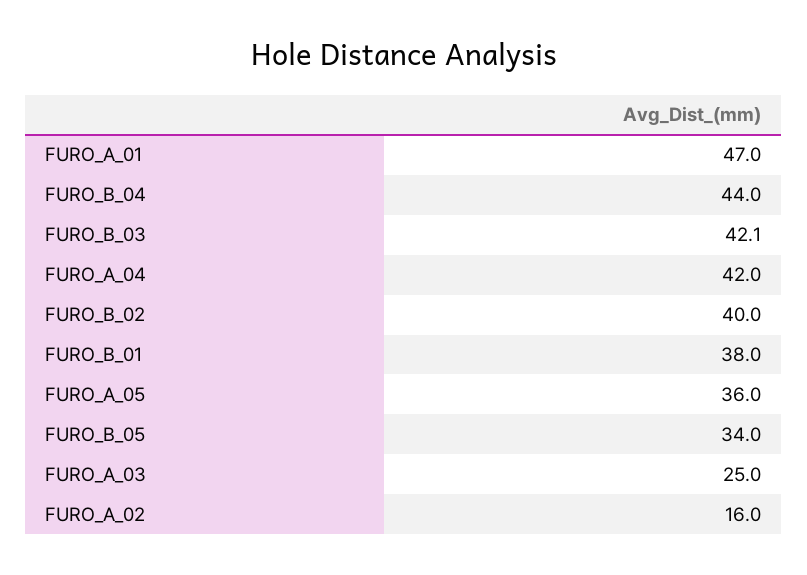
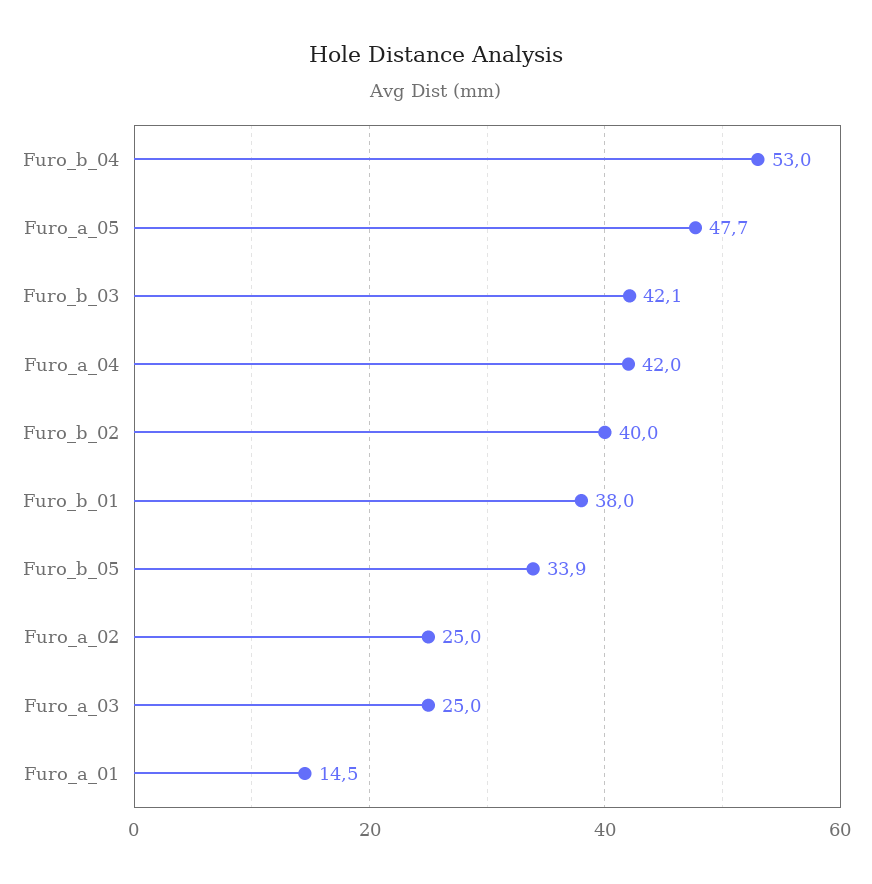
  {
-   "FURO_A_01": 47,
+   "FURO_A_01": 14.5,
-   "FURO_B_04": 44,
+   "FURO_B_04": 53,
    "FURO_B_03": 42.1,
    "FURO_A_04": 42,
    "FURO_B_02": 40,
    "FURO_B_01": 38,
-   "FURO_A_05": 36,
+   "FURO_A_05": 47.7,
-   "FURO_B_05": 34,
+   "FURO_B_05": 33.9,
    "FURO_A_03": 25,
-   "FURO_A_02": 16
+   "FURO_A_02": 25
  }

